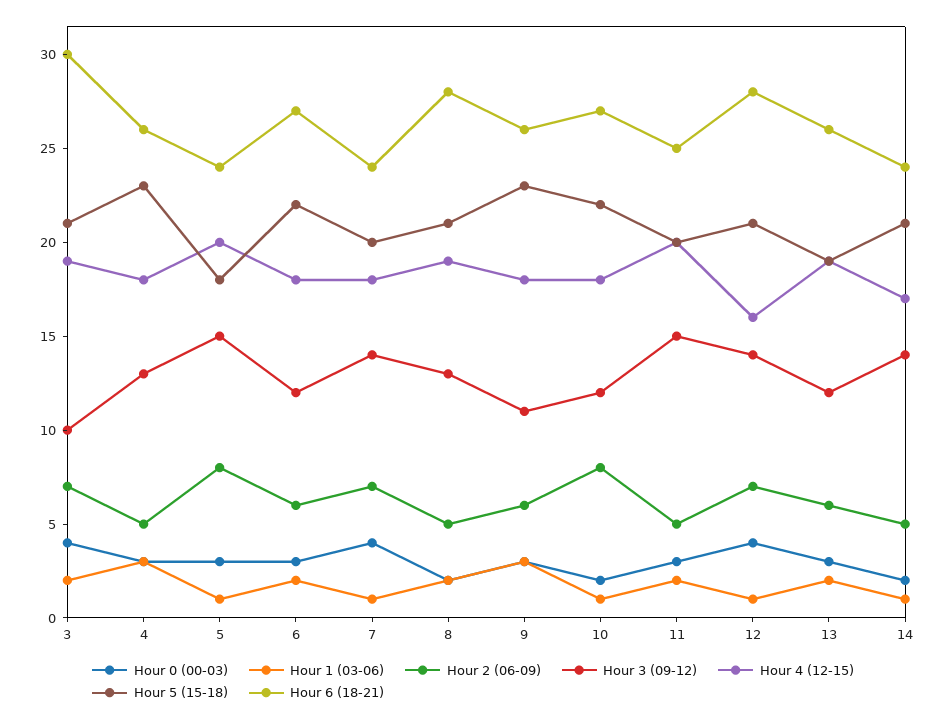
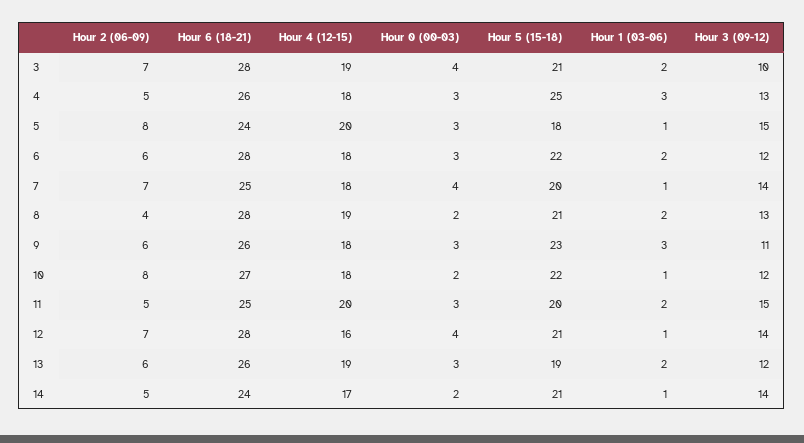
  {
    "Hour 0 (00-03)": {
      "3": 4,
      "4": 3,
      "5": 3,
      "6": 3,
      "7": 4,
      "8": 2,
      "9": 3,
      "10": 2,
      "11": 3,
      "12": 4,
      "13": 3,
      "14": 2
    },
    "Hour 1 (03-06)": {
      "3": 2,
      "4": 3,
      "5": 1,
      "6": 2,
      "7": 1,
      "8": 2,
      "9": 3,
      "10": 1,
      "11": 2,
      "12": 1,
      "13": 2,
      "14": 1
    },
    "Hour 2 (06-09)": {
      "3": 7,
      "4": 5,
      "5": 8,
      "6": 6,
      "7": 7,
-     "8": 5,
+     "8": 4,
      "9": 6,
      "10": 8,
      "11": 5,
      "12": 7,
      "13": 6,
      "14": 5
    },
    "Hour 3 (09-12)": {
      "3": 10,
      "4": 13,
      "5": 15,
      "6": 12,
      "7": 14,
      "8": 13,
      "9": 11,
      "10": 12,
      "11": 15,
      "12": 14,
      "13": 12,
      "14": 14
    },
    "Hour 4 (12-15)": {
      "3": 19,
      "4": 18,
      "5": 20,
      "6": 18,
      "7": 18,
      "8": 19,
      "9": 18,
      "10": 18,
      "11": 20,
      "12": 16,
      "13": 19,
      "14": 17
    },
    "Hour 5 (15-18)": {
      "3": 21,
-     "4": 23,
+     "4": 25,
      "5": 18,
      "6": 22,
      "7": 20,
      "8": 21,
      "9": 23,
      "10": 22,
      "11": 20,
      "12": 21,
      "13": 19,
      "14": 21
    },
    "Hour 6 (18-21)": {
-     "3": 30,
+     "3": 28,
      "4": 26,
      "5": 24,
-     "6": 27,
+     "6": 28,
-     "7": 24,
+     "7": 25,
      "8": 28,
      "9": 26,
      "10": 27,
      "11": 25,
      "12": 28,
      "13": 26,
      "14": 24
    }
  }

